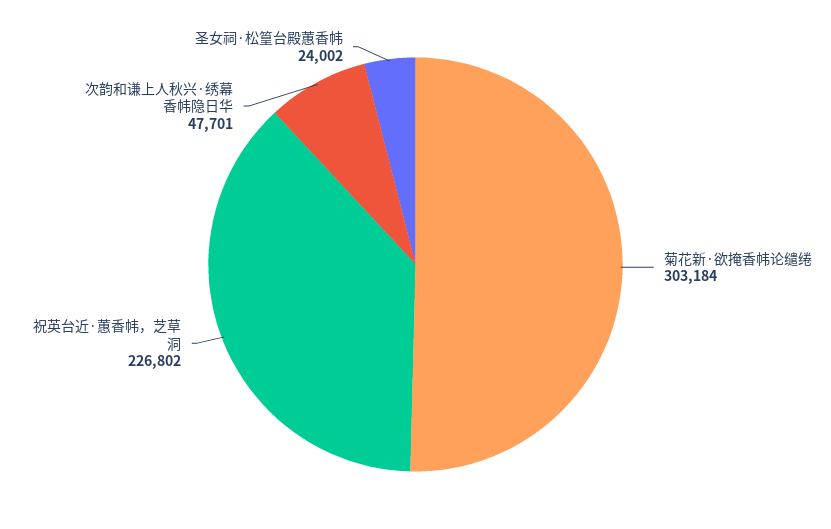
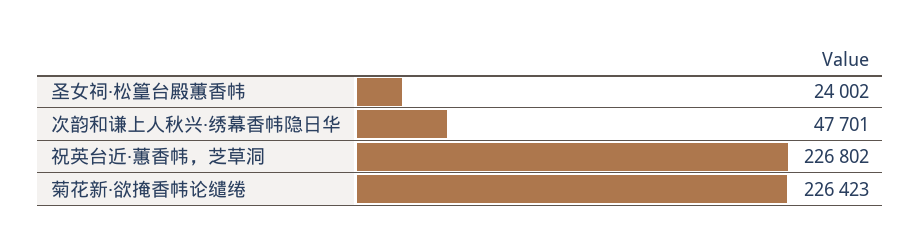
  {
-   "菊花新·欲掩香帏论缱绻": 303184,
+   "菊花新·欲掩香帏论缱绻": 226423,
    "祝英台近·蕙香帏，芝草洞": 226802,
    "次韵和谦上人秋兴·绣幕香帏隐日华": 47701,
    "圣女祠·松篁台殿蕙香帏": 24002
  }

